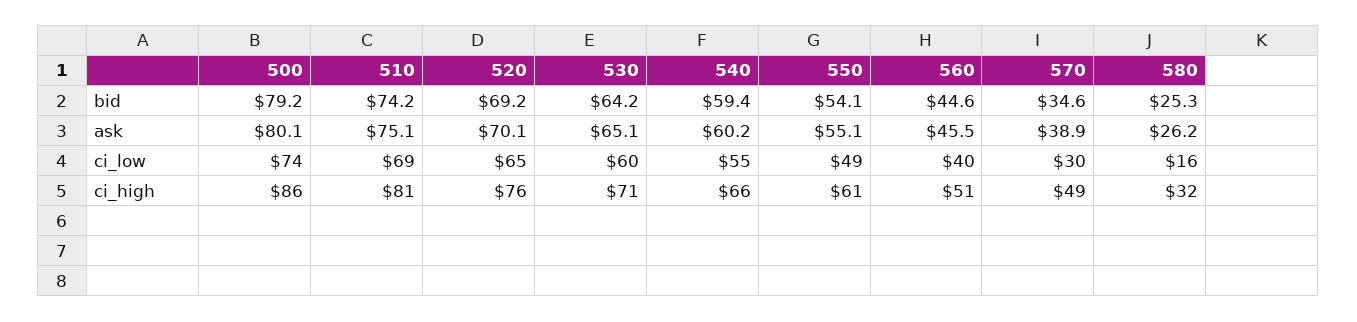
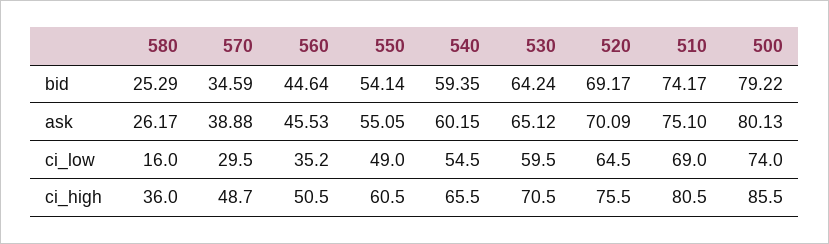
  {
    "500": {
      "bid": 79.22,
      "ask": 80.13,
      "ci_low": 74,
      "ci_high": 85.5
    },
    "510": {
      "bid": 74.17,
      "ask": 75.1,
      "ci_low": 69,
      "ci_high": 80.5
    },
    "520": {
      "bid": 69.17,
      "ask": 70.09,
      "ci_low": 64.5,
      "ci_high": 75.5
    },
    "530": {
      "bid": 64.24,
      "ask": 65.12,
      "ci_low": 59.5,
      "ci_high": 70.5
    },
    "540": {
      "bid": 59.35,
      "ask": 60.15,
      "ci_low": 54.5,
      "ci_high": 65.5
    },
    "550": {
      "bid": 54.14,
      "ask": 55.05,
      "ci_low": 49,
      "ci_high": 60.5
    },
    "560": {
      "bid": 44.64,
      "ask": 45.53,
-     "ci_low": 40,
+     "ci_low": 35.2,
      "ci_high": 50.5
    },
    "570": {
      "bid": 34.59,
      "ask": 38.88,
      "ci_low": 29.5,
      "ci_high": 48.7
    },
    "580": {
      "bid": 25.29,
      "ask": 26.17,
      "ci_low": 16,
-     "ci_high": 32
+     "ci_high": 36
    }
  }

